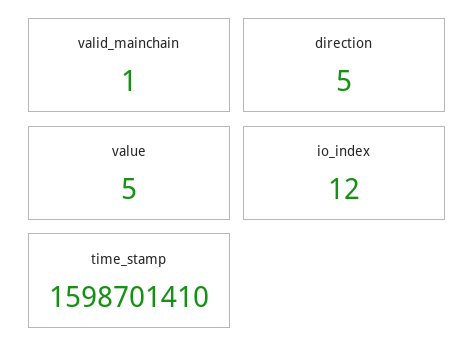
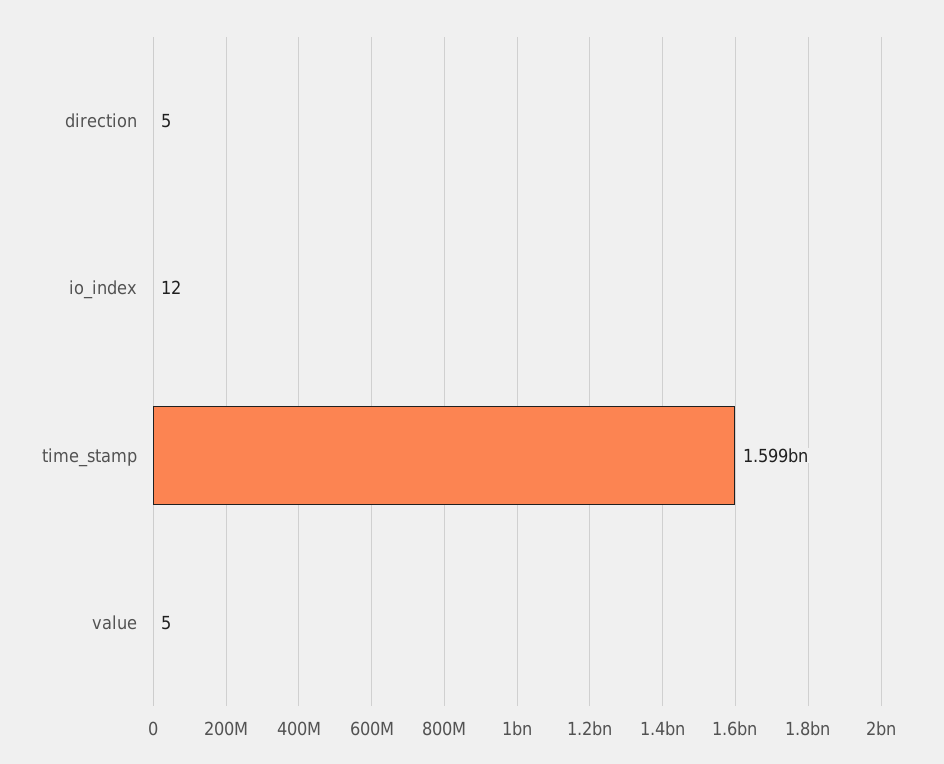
  {
-   "valid_mainchain": 1,
    "direction": 5,
    "value": 5,
    "io_index": 12,
    "time_stamp": 1598701410
  }

